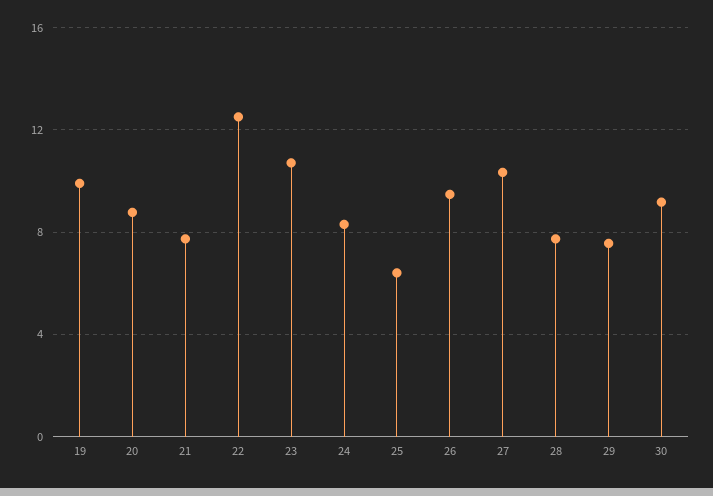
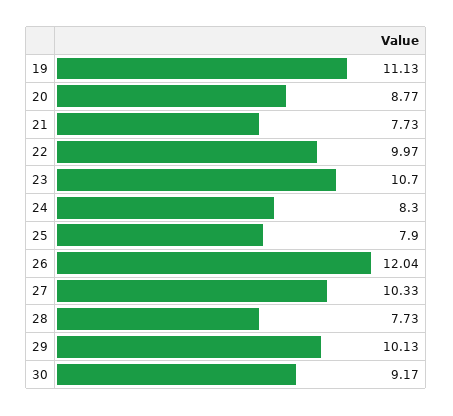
  {
-   "19": 10,
+   "19": 11.13,
    "20": 8.77,
    "21": 7.73,
-   "22": 12.5,
+   "22": 9.97,
    "23": 10.7,
    "24": 8.3,
-   "25": 6.5,
+   "25": 7.9,
-   "26": 9.5,
+   "26": 12.04,
    "27": 10.33,
    "28": 7.73,
-   "29": 7.5,
+   "29": 10.13,
    "30": 9.17
  }

